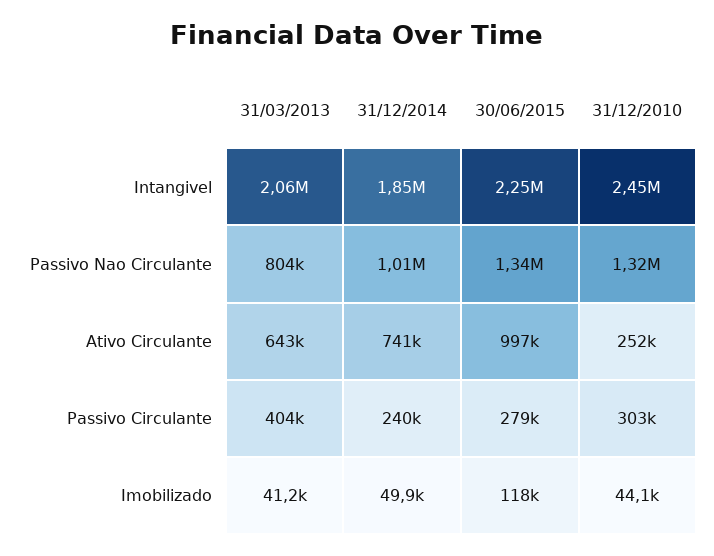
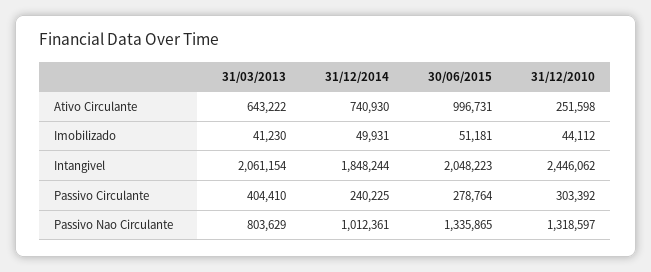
  {
    "31/03/2013": {
      "Intangivel": 2061154,
      "Passivo Nao Circulante": 803629,
      "Ativo Circulante": 643222,
      "Passivo Circulante": 404410,
      "Imobilizado": 41230
    },
    "31/12/2014": {
      "Intangivel": 1848244,
      "Passivo Nao Circulante": 1012361,
      "Ativo Circulante": 740930,
      "Passivo Circulante": 240225,
      "Imobilizado": 49931
    },
    "30/06/2015": {
-     "Intangivel": 2250000,
+     "Intangivel": 2048223,
      "Passivo Nao Circulante": 1335865,
      "Ativo Circulante": 996731,
      "Passivo Circulante": 278764,
-     "Imobilizado": 118000
+     "Imobilizado": 51181
    },
    "31/12/2010": {
      "Intangivel": 2446062,
      "Passivo Nao Circulante": 1318597,
      "Ativo Circulante": 251598,
      "Passivo Circulante": 303392,
      "Imobilizado": 44112
    }
  }

